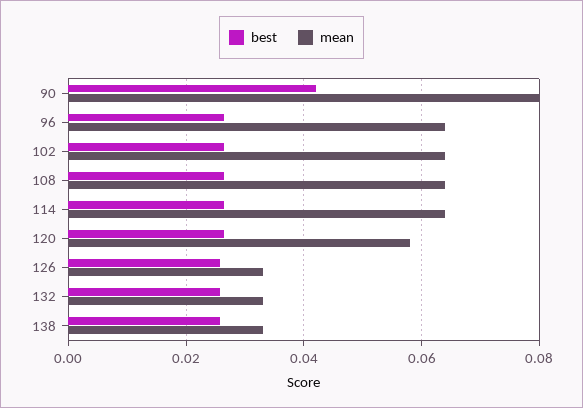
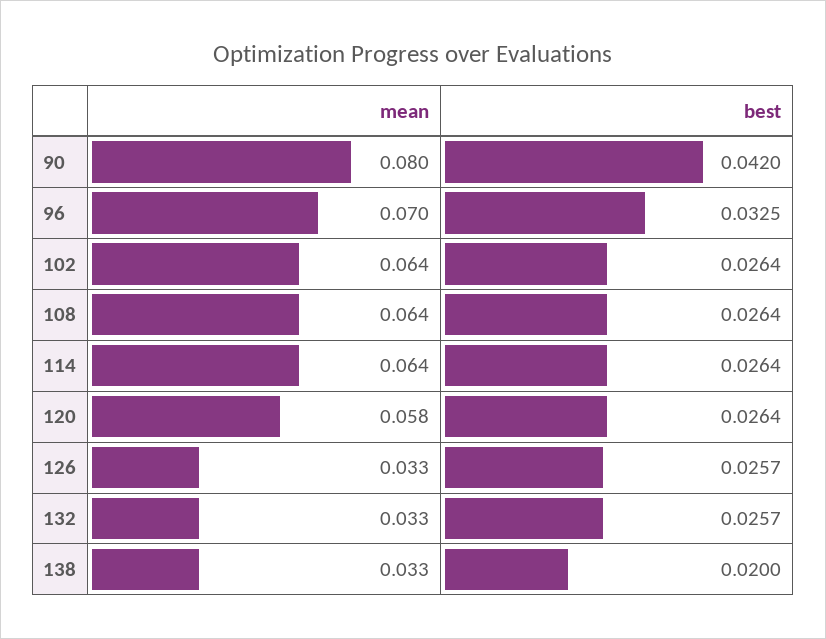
  {
    "best": {
      "90": 0.042,
-     "96": 0.026,
+     "96": 0.0325,
      "102": 0.0264,
      "108": 0.0264,
      "114": 0.0264,
      "120": 0.0264,
      "126": 0.0257,
      "132": 0.0257,
-     "138": 0.026
+     "138": 0.02
    },
    "mean": {
      "90": 0.08,
-     "96": 0.064,
+     "96": 0.07,
      "102": 0.064,
      "108": 0.064,
      "114": 0.064,
      "120": 0.058,
      "126": 0.033,
      "132": 0.033,
      "138": 0.033
    }
  }

